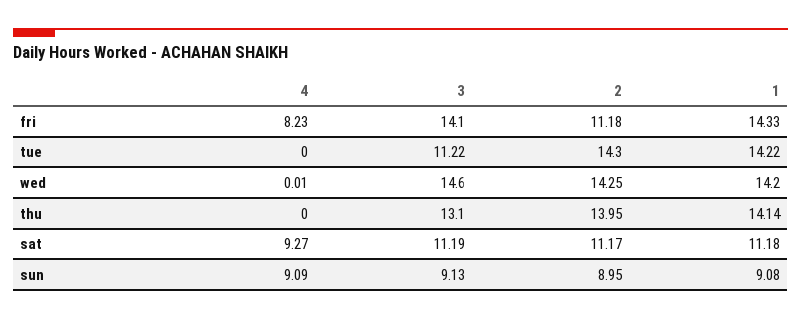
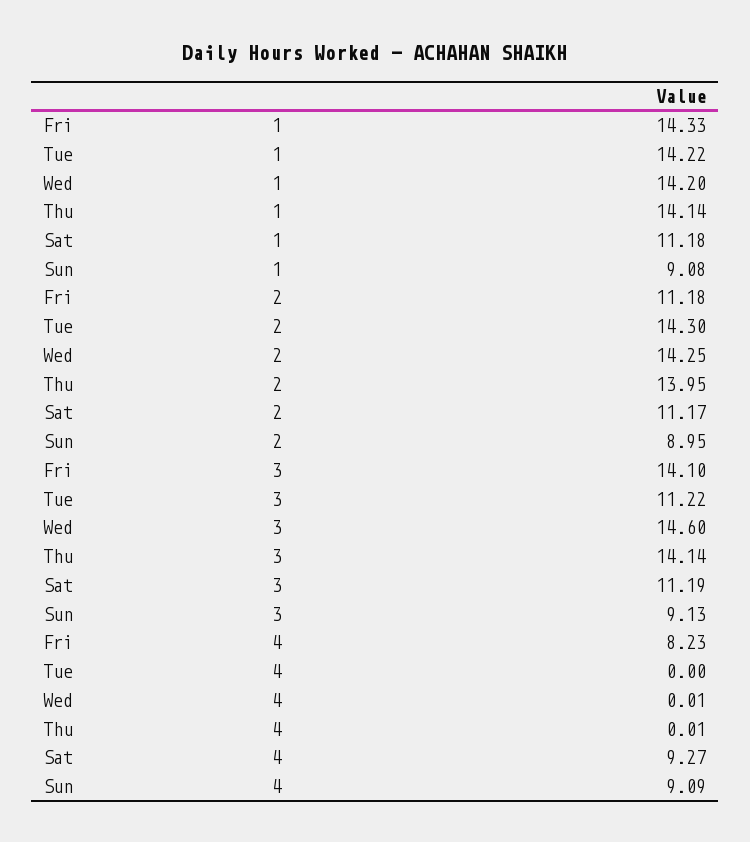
  {
    "4": {
      "fri": 8.23,
      "tue": 0,
      "wed": 0.01,
-     "thu": 0,
+     "thu": 0.01,
      "sat": 9.27,
      "sun": 9.09
    },
    "3": {
      "fri": 14.1,
      "tue": 11.22,
      "wed": 14.6,
-     "thu": 13.1,
+     "thu": 14.14,
      "sat": 11.19,
      "sun": 9.13
    },
    "2": {
      "fri": 11.18,
      "tue": 14.3,
      "wed": 14.25,
      "thu": 13.95,
      "sat": 11.17,
      "sun": 8.95
    },
    "1": {
      "fri": 14.33,
      "tue": 14.22,
      "wed": 14.2,
      "thu": 14.14,
      "sat": 11.18,
      "sun": 9.08
    }
  }

